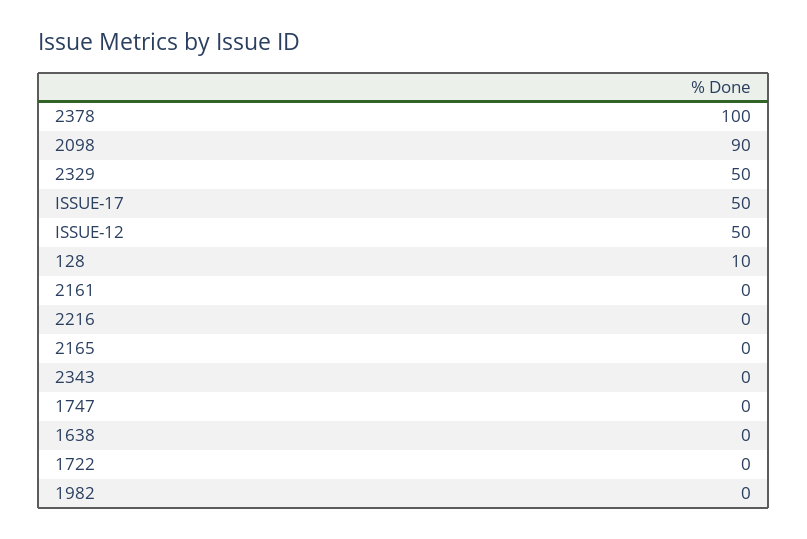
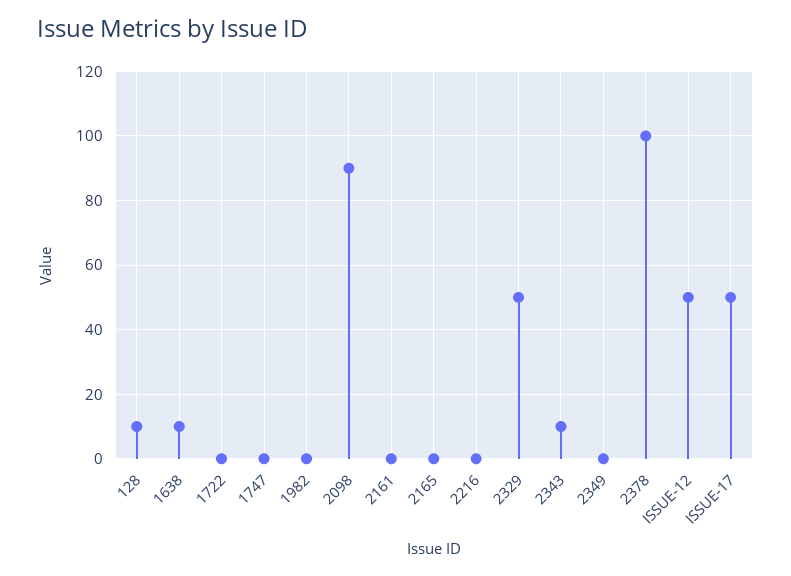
  {
    "2378": 100,
    "2098": 90,
    "2329": 50,
    "ISSUE-17": 50,
    "ISSUE-12": 50,
    "128": 10,
    "2161": 0,
    "2216": 0,
    "2165": 0,
-   "2343": 0,
+   "2343": 10,
    "1747": 0,
-   "1638": 0,
+   "1638": 10,
    "1722": 0,
-   "1982": 0
+   "1982": 0,
+   "2349": 0
  }

